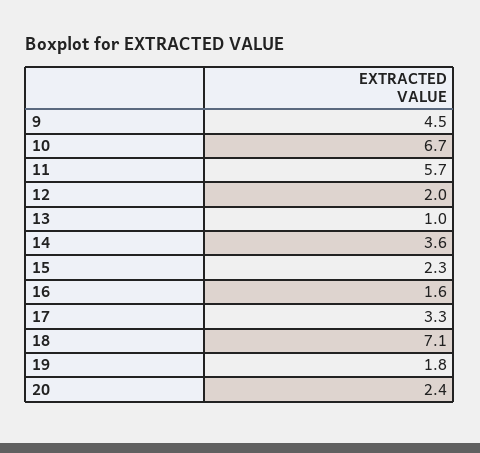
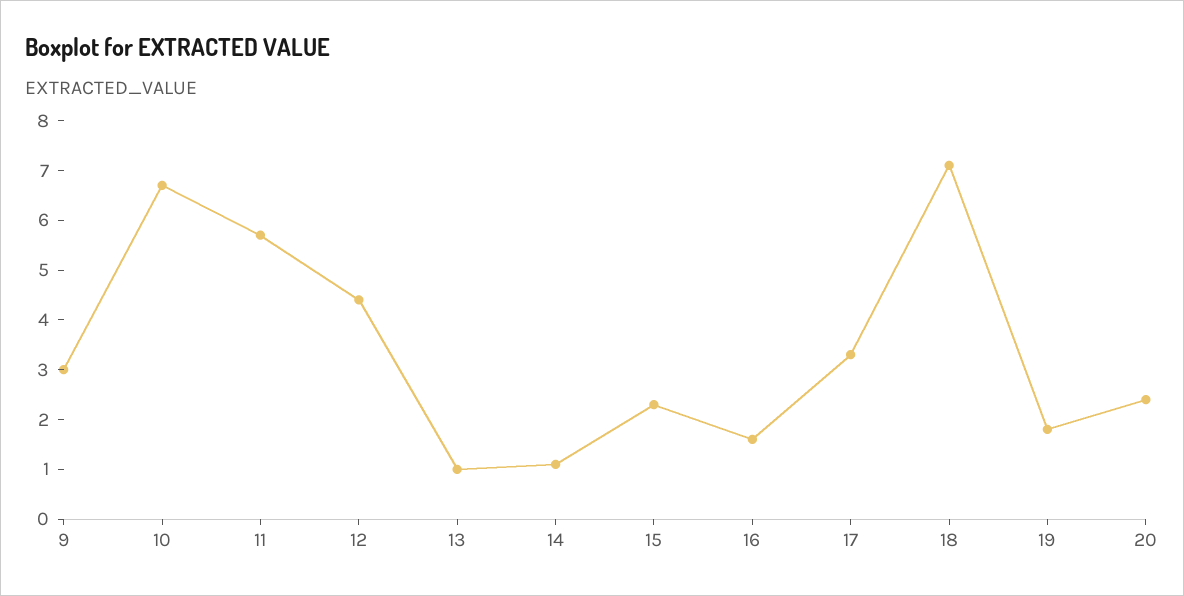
  {
-   "9": 4.5,
+   "9": 3,
    "10": 6.7,
    "11": 5.7,
-   "12": 2,
+   "12": 4.5,
    "13": 1,
-   "14": 3.6,
+   "14": 1,
    "15": 2.3,
    "16": 1.6,
    "17": 3.3,
    "18": 7.1,
    "19": 1.8,
    "20": 2.4
  }

